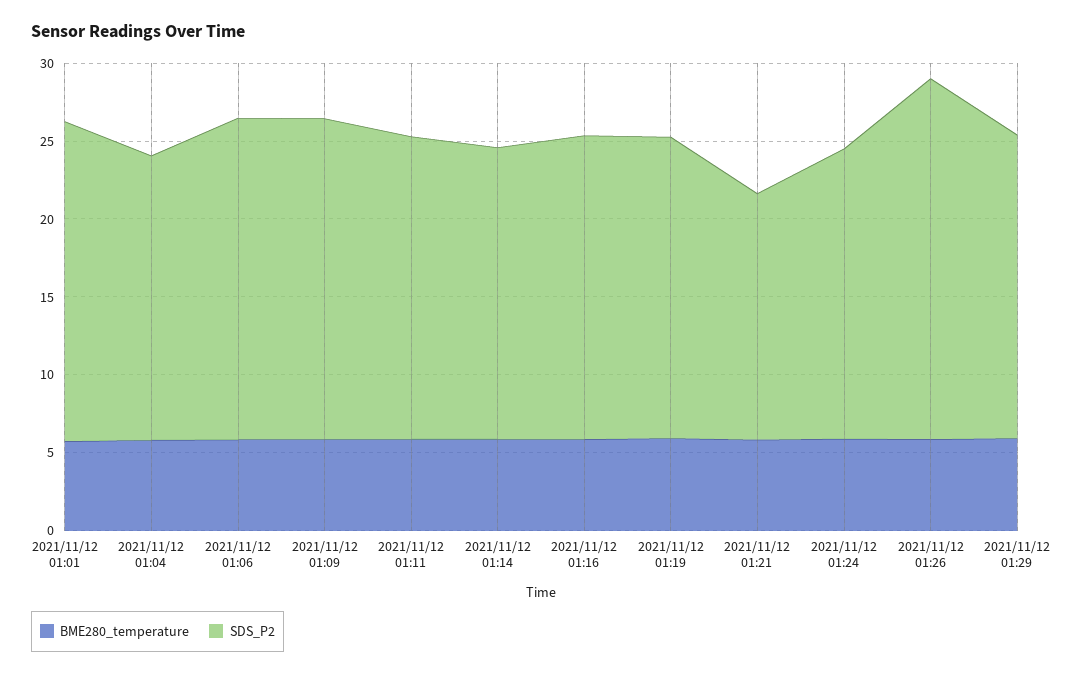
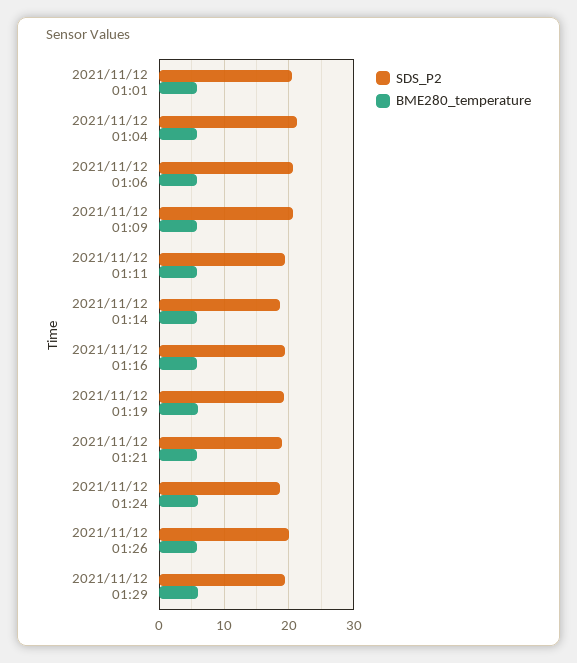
  {
    "BME280_temperature": {
      "2021/11/12 01:01": 6,
      "2021/11/12 01:04": 6,
      "2021/11/12 01:06": 6,
      "2021/11/12 01:09": 6,
      "2021/11/12 01:11": 6,
      "2021/11/12 01:14": 6,
      "2021/11/12 01:16": 6,
      "2021/11/12 01:19": 6,
      "2021/11/12 01:21": 6,
      "2021/11/12 01:24": 6,
      "2021/11/12 01:26": 6,
      "2021/11/12 01:29": 6
    },
    "SDS_P2": {
      "2021/11/12 01:01": 21,
-     "2021/11/12 01:04": 18,
+     "2021/11/12 01:04": 21,
      "2021/11/12 01:06": 21,
      "2021/11/12 01:09": 21,
      "2021/11/12 01:11": 19,
      "2021/11/12 01:14": 19,
      "2021/11/12 01:16": 19,
      "2021/11/12 01:19": 19,
-     "2021/11/12 01:21": 16,
+     "2021/11/12 01:21": 19,
      "2021/11/12 01:24": 19,
-     "2021/11/12 01:26": 23,
+     "2021/11/12 01:26": 20,
      "2021/11/12 01:29": 19
    }
  }

